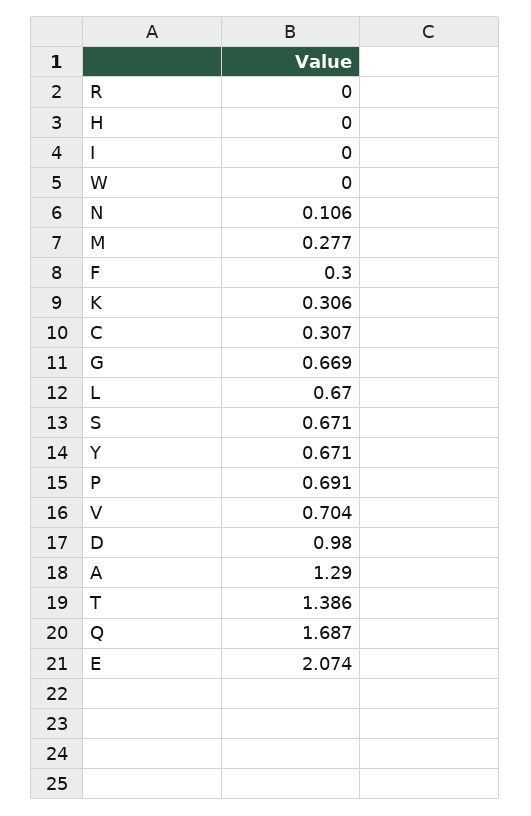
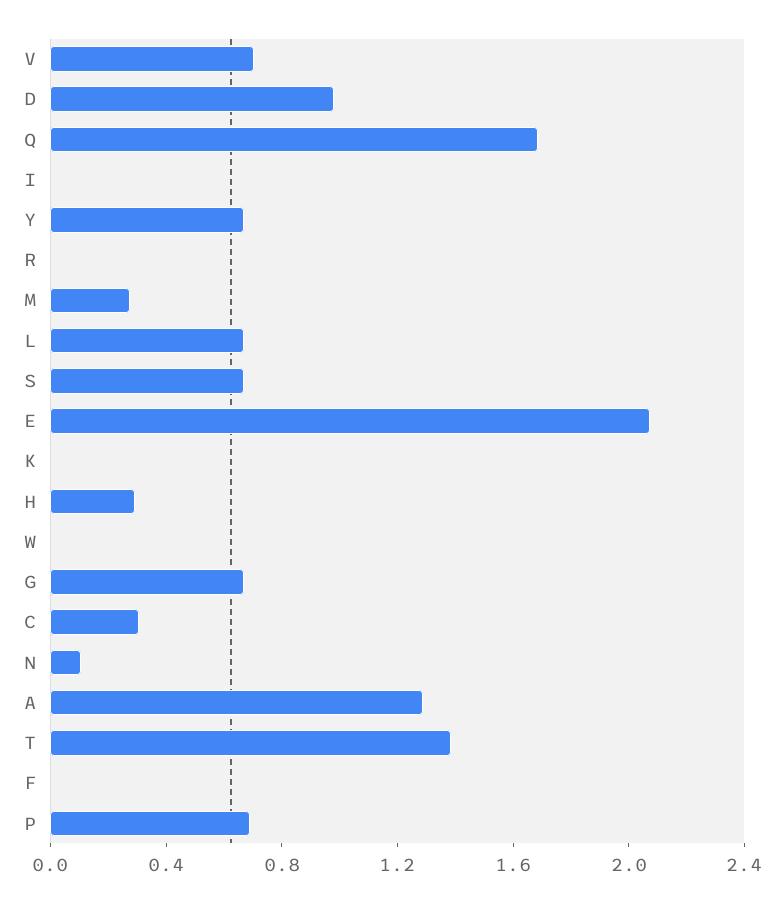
  {
    "R": 0,
-   "H": 0,
+   "H": 0.3,
    "I": 0,
    "W": 0,
    "N": 0.106,
    "M": 0.277,
-   "F": 0.3,
+   "F": 0,
-   "K": 0.306,
+   "K": 0,
    "C": 0.307,
    "G": 0.669,
    "L": 0.67,
    "S": 0.671,
    "Y": 0.671,
    "P": 0.691,
    "V": 0.704,
    "D": 0.98,
    "A": 1.29,
    "T": 1.386,
    "Q": 1.687,
    "E": 2.074
  }

